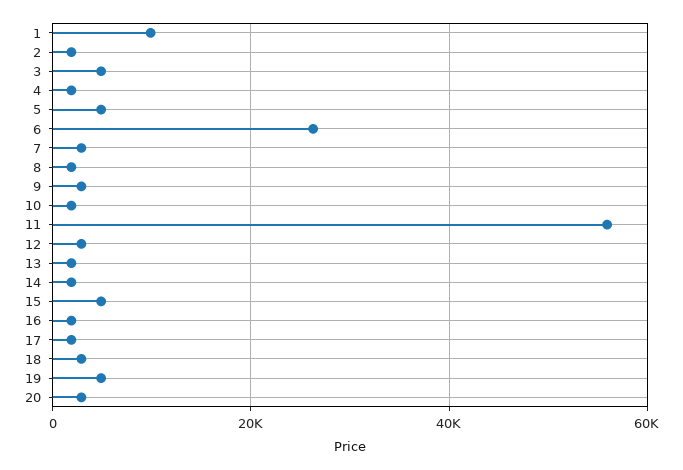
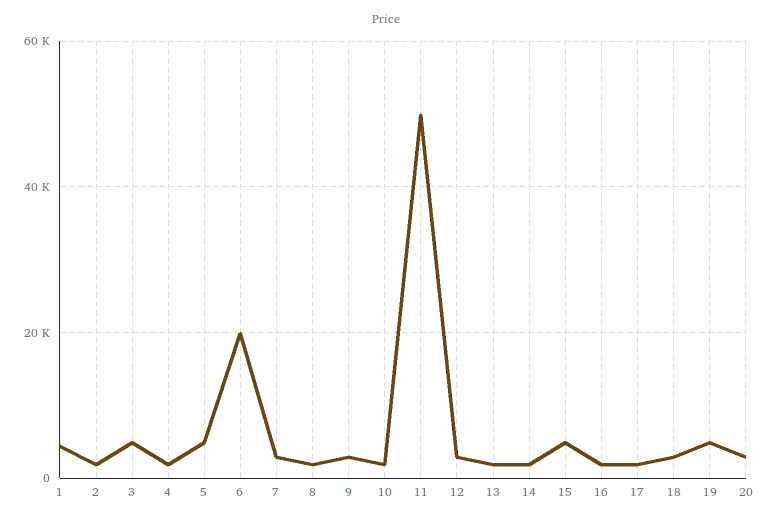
  {
-   "1": 10000,
+   "1": 4000,
    "2": 2000,
    "3": 4000,
    "4": 2000,
    "5": 4000,
-   "6": 26000,
+   "6": 20000,
    "7": 2000,
    "8": 2000,
    "9": 2000,
    "10": 2000,
-   "11": 56000,
+   "11": 50000,
    "12": 2000,
    "13": 2000,
    "14": 2000,
    "15": 4000,
    "16": 2000,
    "17": 2000,
    "18": 2000,
    "19": 4000,
    "20": 2000
  }

